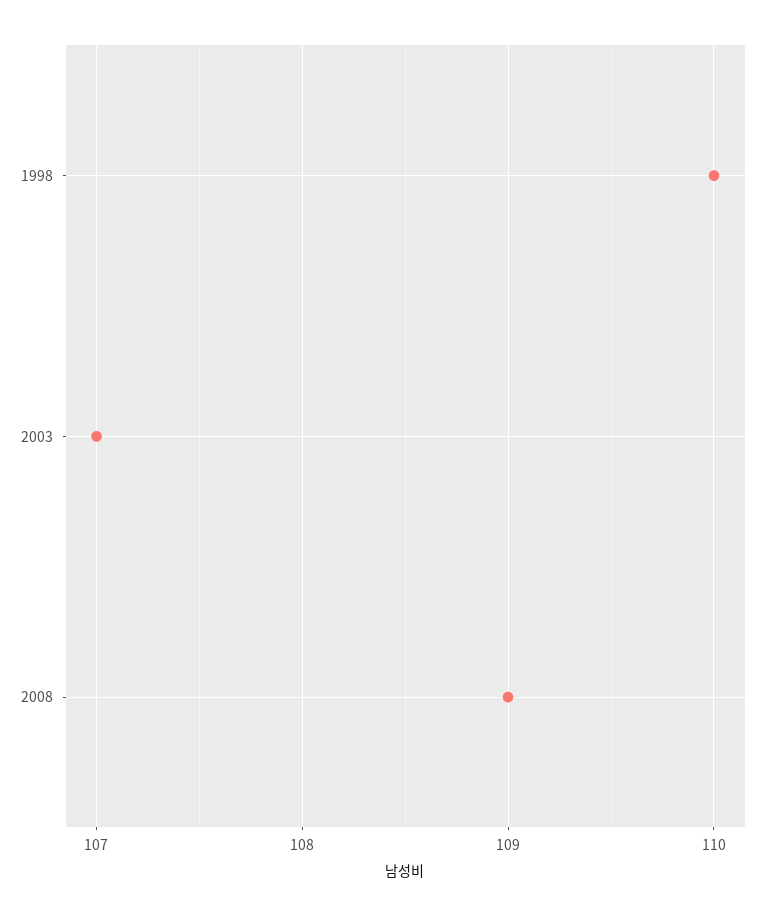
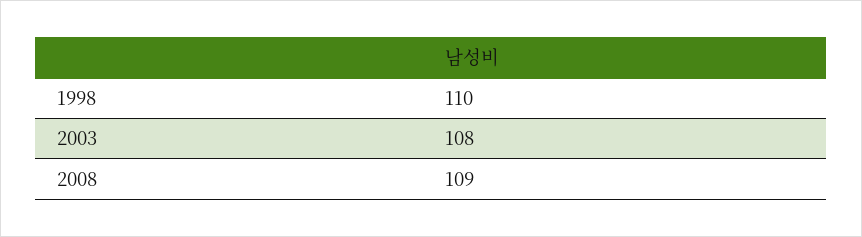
  {
    "1998": 110,
-   "2003": 107,
+   "2003": 108,
    "2008": 109
  }

